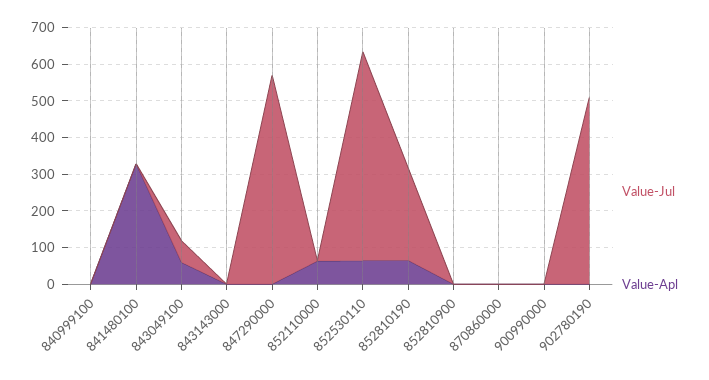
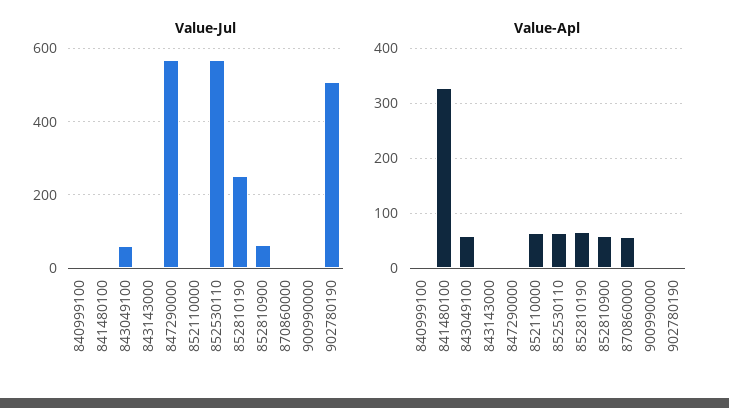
  {
    "Value-Jul": {
      "840999100": 0,
      "841480100": 0,
      "843049100": 60,
      "843143000": 0,
      "847290000": 580,
      "852110000": 0,
      "852530110": 580,
      "852810190": 260,
-     "852810900": 0,
+     "852810900": 60,
      "870860000": 0,
      "900990000": 0,
      "902780190": 500
    },
    "Value-Apl": {
      "840999100": 0,
      "841480100": 320,
      "843049100": 60,
      "843143000": 0,
      "847290000": 0,
      "852110000": 60,
      "852530110": 60,
      "852810190": 60,
-     "852810900": 0,
+     "852810900": 60,
-     "870860000": 0,
+     "870860000": 60,
      "900990000": 0,
      "902780190": 0
    }
  }

